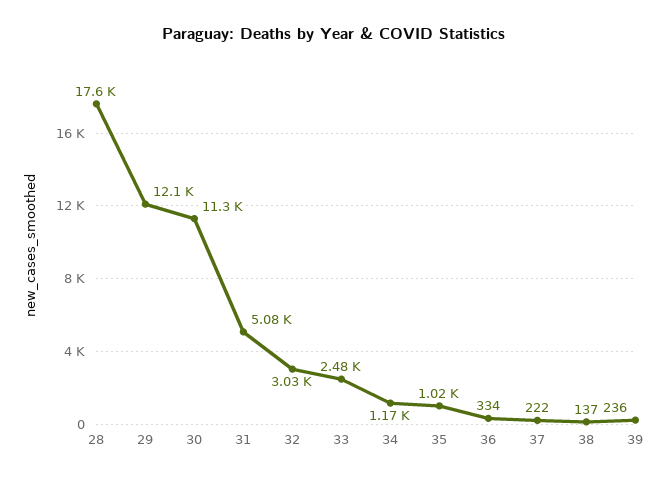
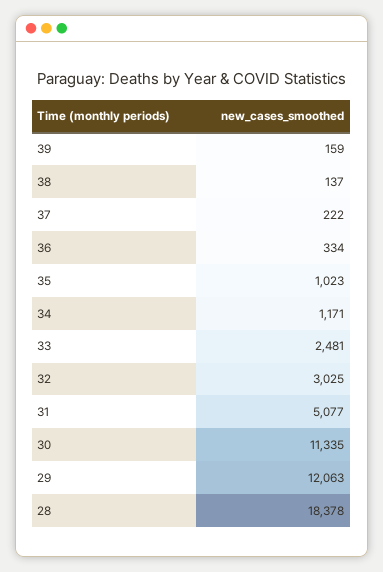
  {
-   "28": 17600,
+   "28": 18378,
    "29": 12063,
    "30": 11335,
    "31": 5077,
    "32": 3025,
    "33": 2481,
    "34": 1171,
    "35": 1023,
    "36": 334,
    "37": 222,
    "38": 137,
-   "39": 236
+   "39": 159
  }

